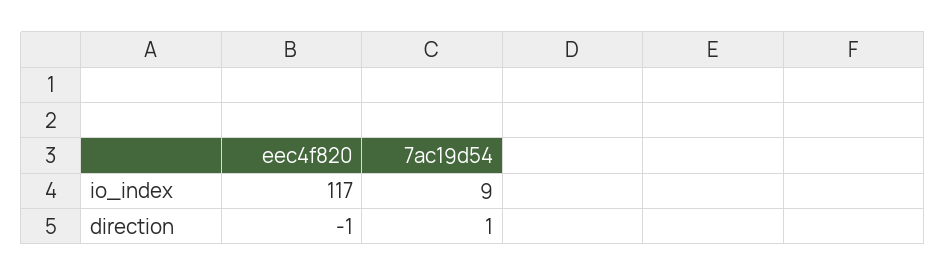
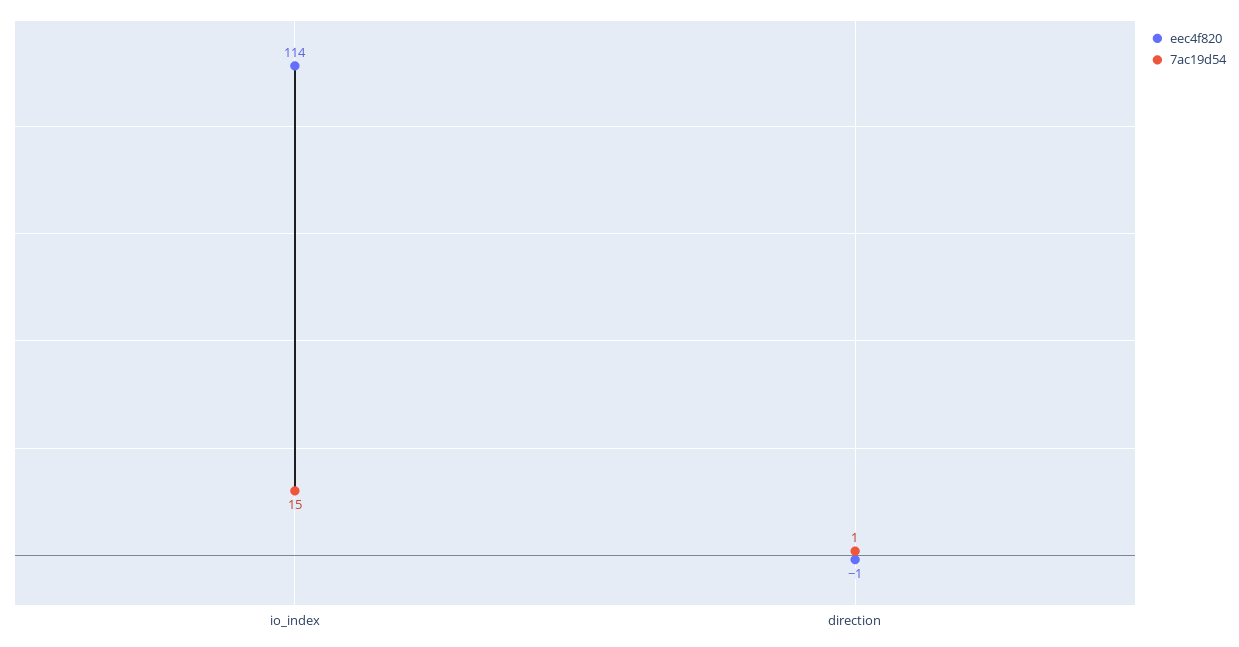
  {
    "eec4f820": {
-     "io_index": 117,
+     "io_index": 114,
      "direction": -1
    },
    "7ac19d54": {
-     "io_index": 9,
+     "io_index": 15,
      "direction": 1
    }
  }

